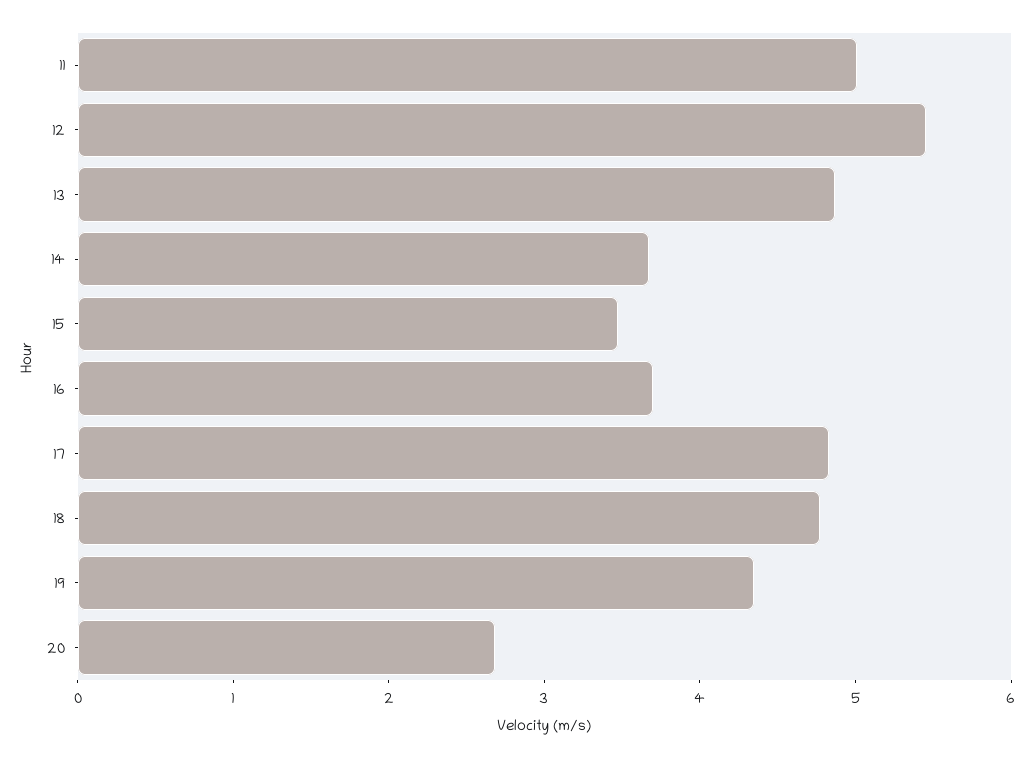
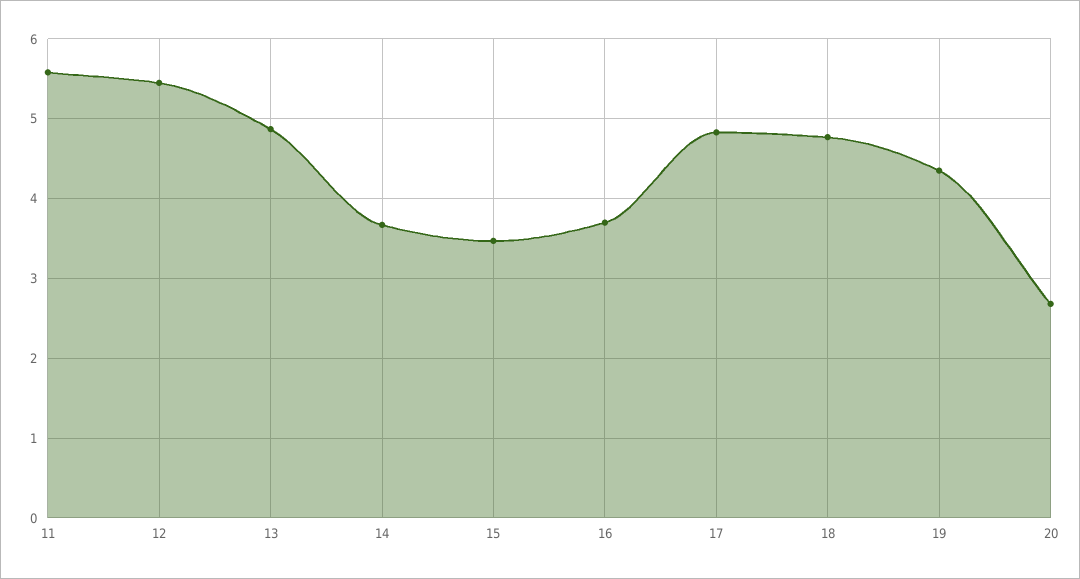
  {
-   "11": 5,
+   "11": 5.6,
    "12": 5.5,
    "13": 4.9,
    "14": 3.7,
    "15": 3.5,
    "16": 3.7,
    "17": 4.8,
    "18": 4.8,
    "19": 4.4,
    "20": 2.7
  }

